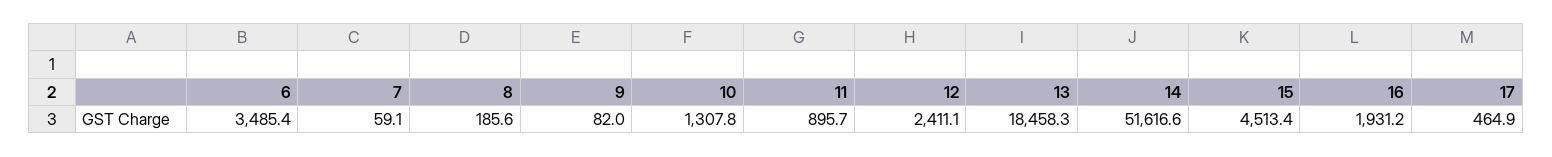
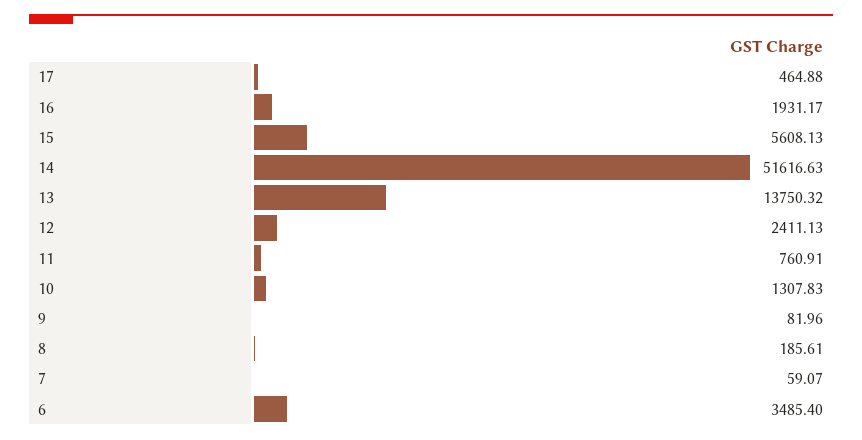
  {
    "6": 3485.4,
    "7": 59.07,
    "8": 185.61,
    "9": 81.96,
    "10": 1307.83,
-   "11": 895.7,
+   "11": 760.91,
    "12": 2411.13,
-   "13": 18458.3,
+   "13": 13750.32,
    "14": 51616.63,
-   "15": 4513.4,
+   "15": 5608.13,
    "16": 1931.17,
    "17": 464.88
  }

